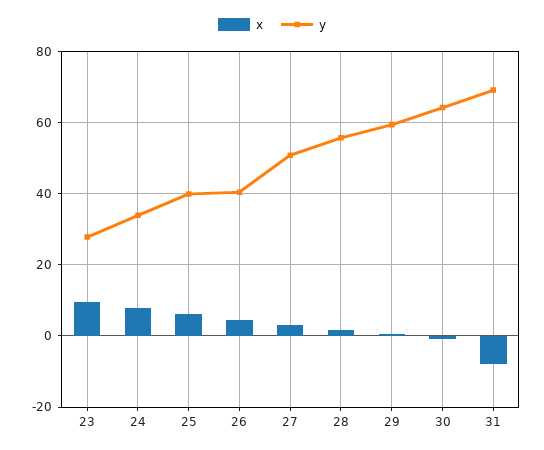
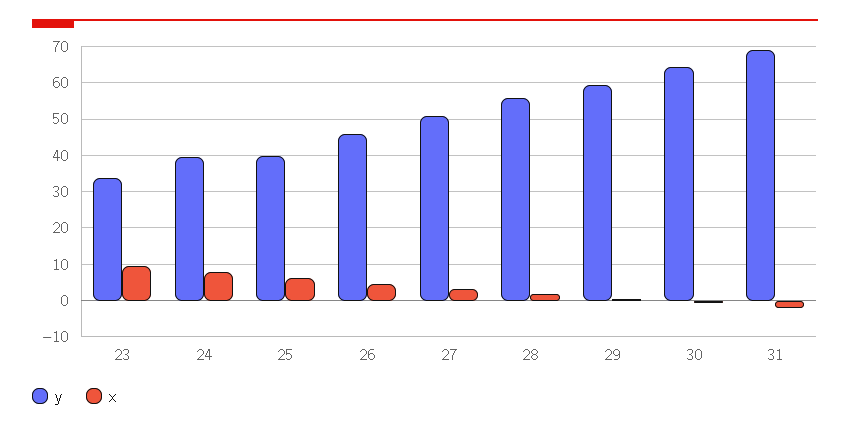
  {
    "x": {
      "23": 10,
      "24": 8,
      "25": 6,
      "26": 4,
      "27": 4,
      "28": 2,
      "29": 0,
      "30": 0,
-     "31": -8
+     "31": -2
    },
    "y": {
-     "23": 28,
+     "23": 34,
-     "24": 34,
+     "24": 40,
      "25": 40,
-     "26": 40,
+     "26": 46,
      "27": 50,
      "28": 56,
      "29": 60,
      "30": 64,
      "31": 70
    }
  }

